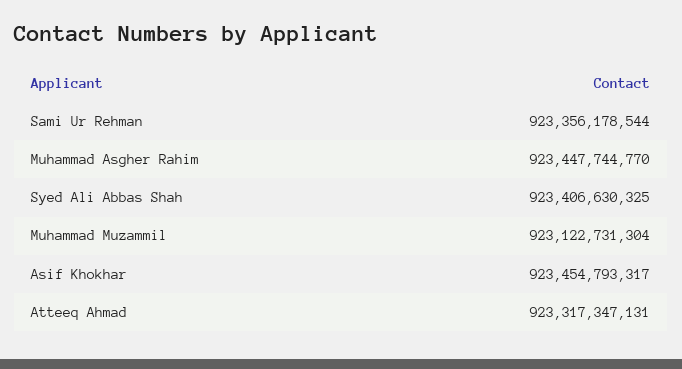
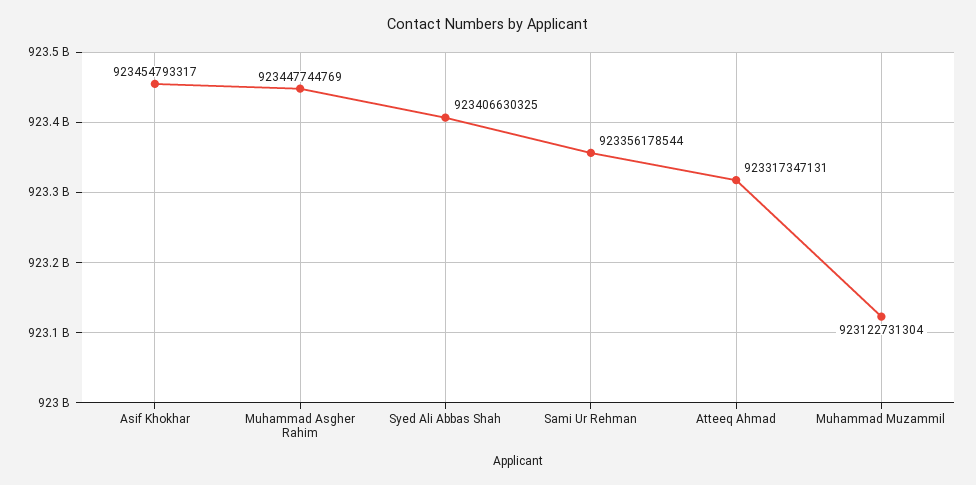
  {
    "Sami Ur Rehman": 923356178544,
-   "Muhammad Asgher Rahim": 923447744770,
+   "Muhammad Asgher Rahim": 923447744769,
    "Syed Ali Abbas Shah": 923406630325,
    "Muhammad Muzammil": 923122731304,
    "Asif Khokhar": 923454793317,
    "Atteeq Ahmad": 923317347131
  }

